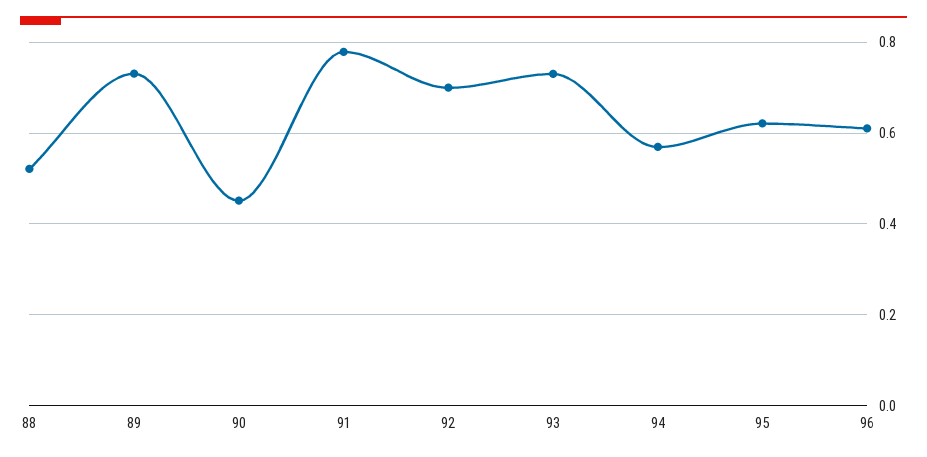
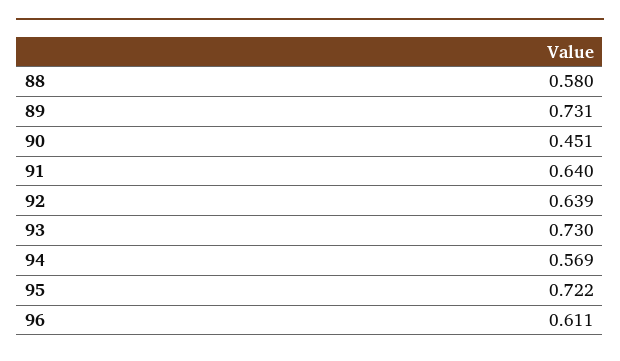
  {
-   "88": 0.52,
+   "88": 0.58,
    "89": 0.731,
    "90": 0.451,
-   "91": 0.78,
+   "91": 0.64,
-   "92": 0.7,
+   "92": 0.639,
    "93": 0.73,
    "94": 0.569,
-   "95": 0.62,
+   "95": 0.722,
    "96": 0.611
  }

